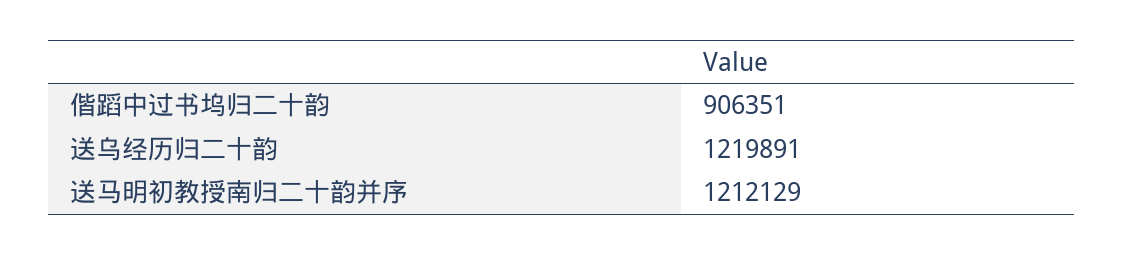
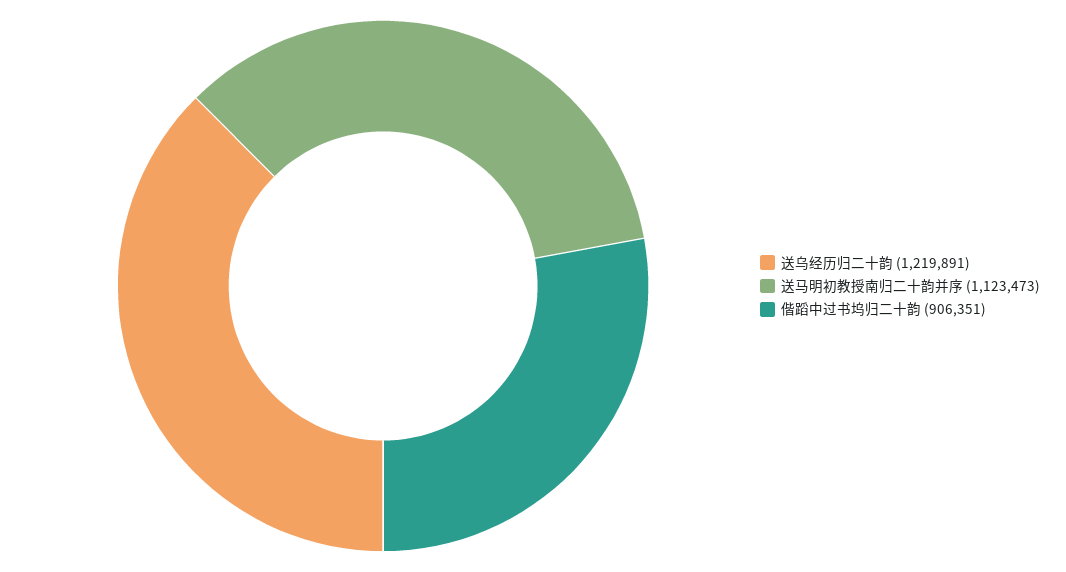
  {
    "偕蹈中过书坞归二十韵": 906351,
    "送乌经历归二十韵": 1219891,
-   "送马明初教授南归二十韵并序": 1212129
+   "送马明初教授南归二十韵并序": 1123473
  }

